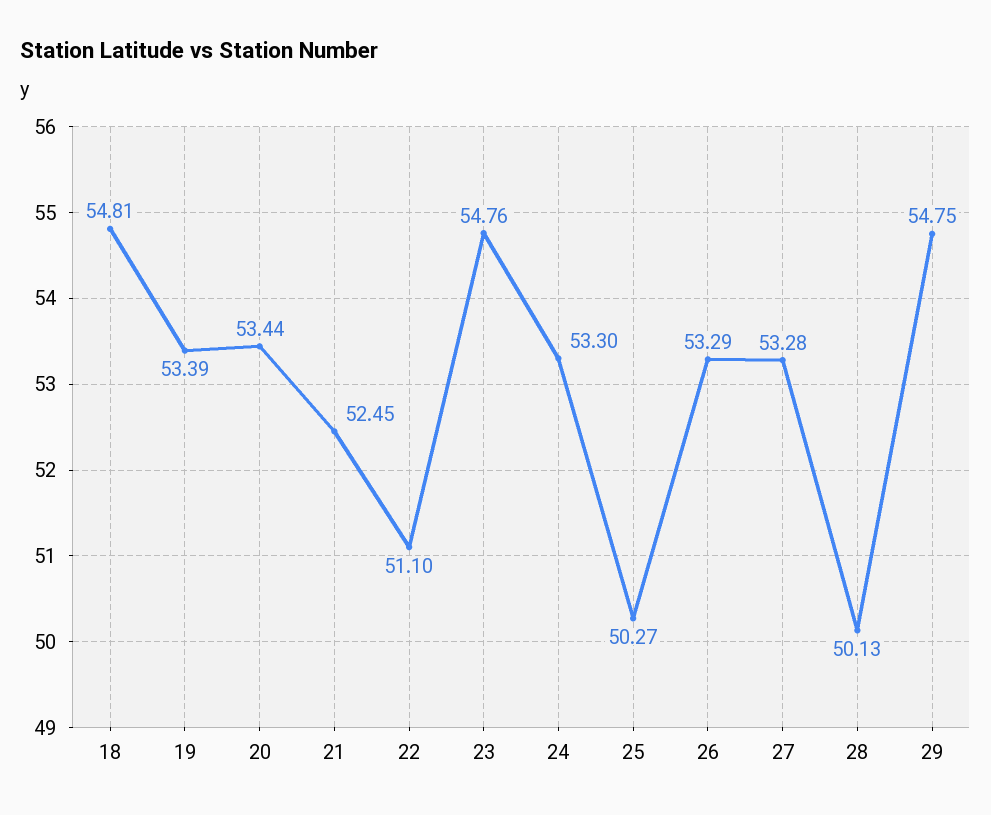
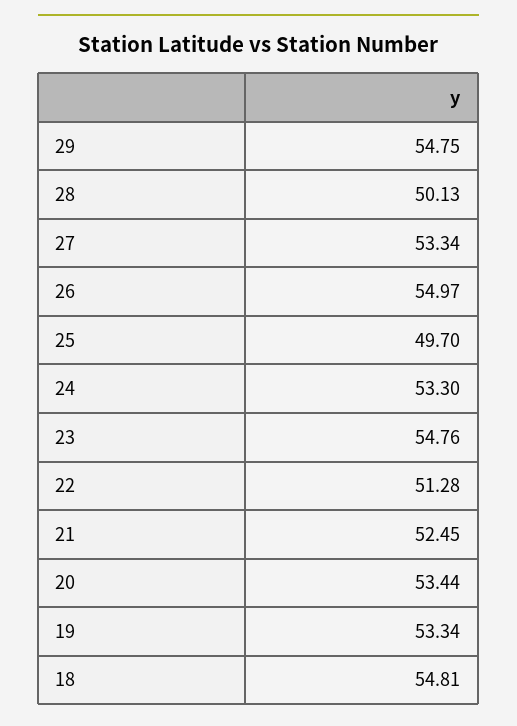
  {
    "18": 54.81,
-   "19": 53.39,
+   "19": 53.34,
    "20": 53.44,
    "21": 52.45,
-   "22": 51.1,
+   "22": 51.28,
    "23": 54.76,
    "24": 53.3,
-   "25": 50.27,
+   "25": 49.7,
-   "26": 53.29,
+   "26": 54.97,
-   "27": 53.28,
+   "27": 53.34,
    "28": 50.13,
    "29": 54.75
  }

